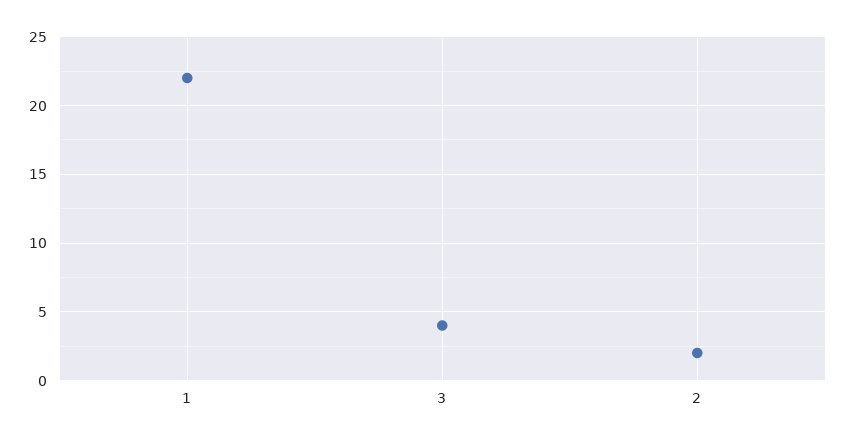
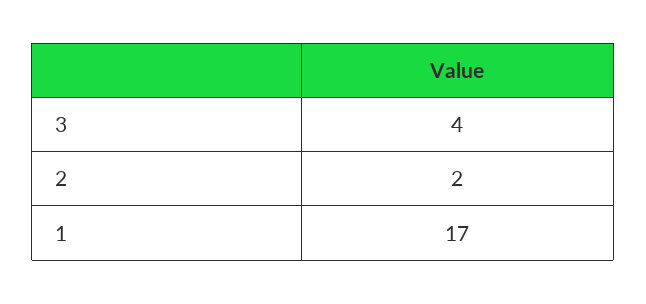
  {
-   "1": 22,
+   "1": 17,
    "3": 4,
    "2": 2
  }

